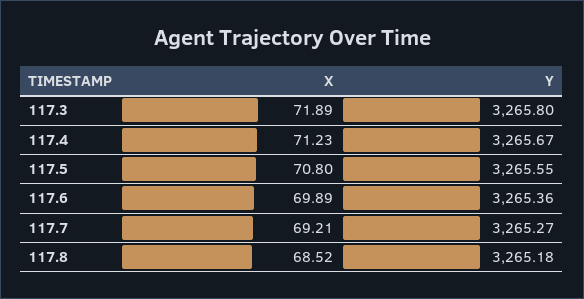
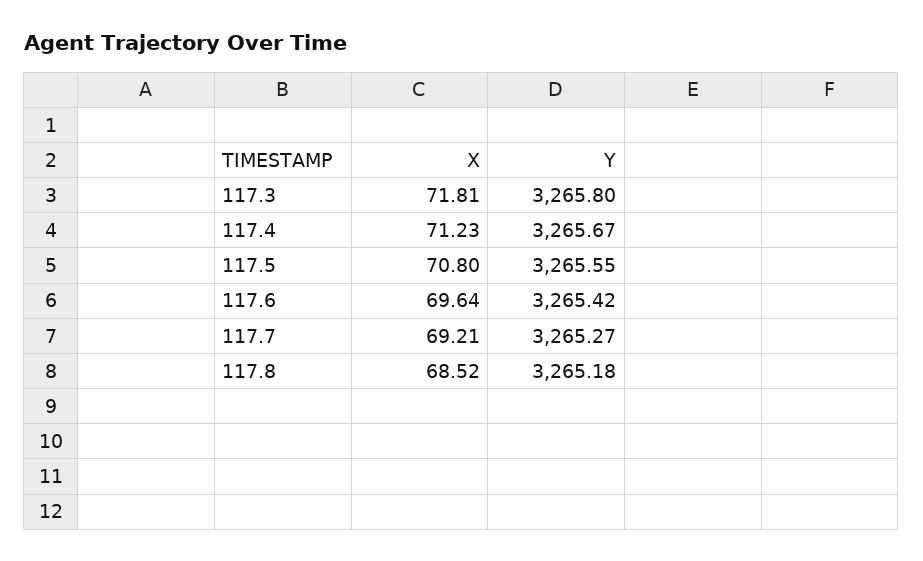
  {
    "X": {
-     "117.3": 71.89,
+     "117.3": 71.81,
      "117.4": 71.23,
      "117.5": 70.8,
-     "117.6": 69.89,
+     "117.6": 69.64,
      "117.7": 69.21,
      "117.8": 68.52
    },
    "Y": {
      "117.3": 3265.8,
      "117.4": 3265.67,
      "117.5": 3265.55,
-     "117.6": 3265.36,
+     "117.6": 3265.42,
      "117.7": 3265.27,
      "117.8": 3265.18
    }
  }

